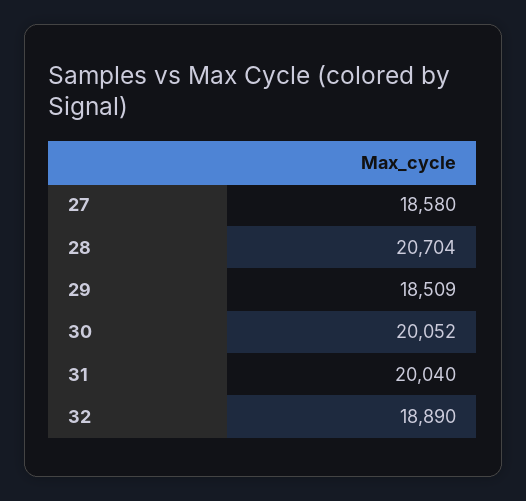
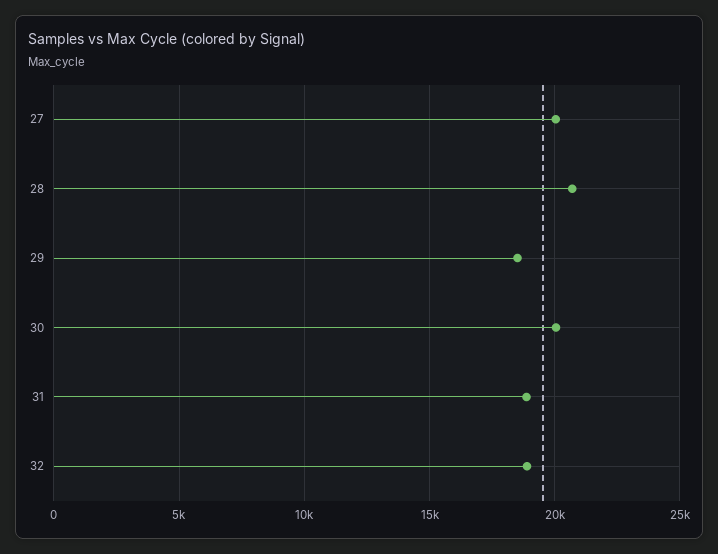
  {
-   "27": 18580,
+   "27": 20000,
    "28": 20704,
    "29": 18509,
    "30": 20052,
-   "31": 20040,
+   "31": 19000,
    "32": 18890
  }

